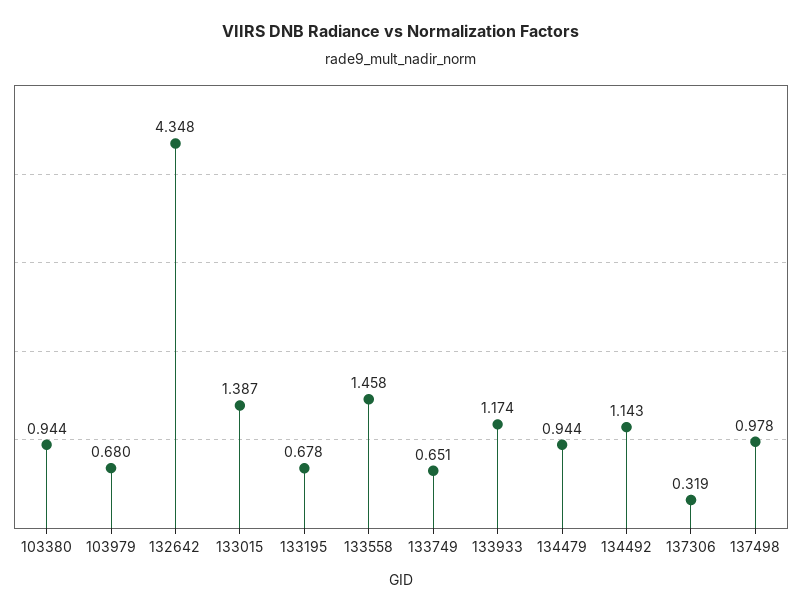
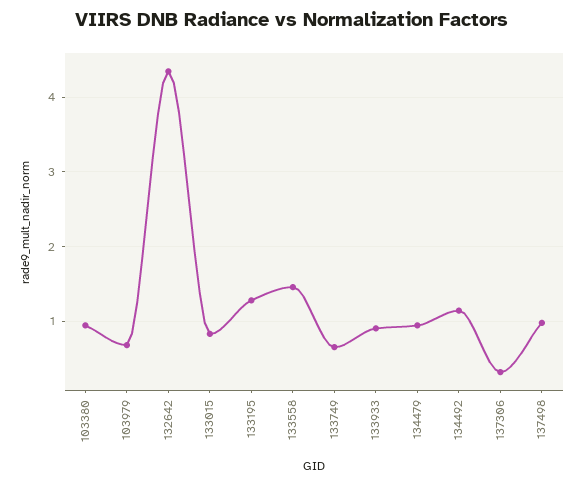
  {
    "103380": 0.944,
    "103979": 0.68,
    "132642": 4.348,
-   "133015": 1.387,
+   "133015": 0.8,
-   "133195": 0.678,
+   "133195": 1.3,
    "133558": 1.458,
    "133749": 0.651,
-   "133933": 1.174,
+   "133933": 0.9,
    "134479": 0.944,
    "134492": 1.143,
    "137306": 0.319,
    "137498": 0.978
  }

